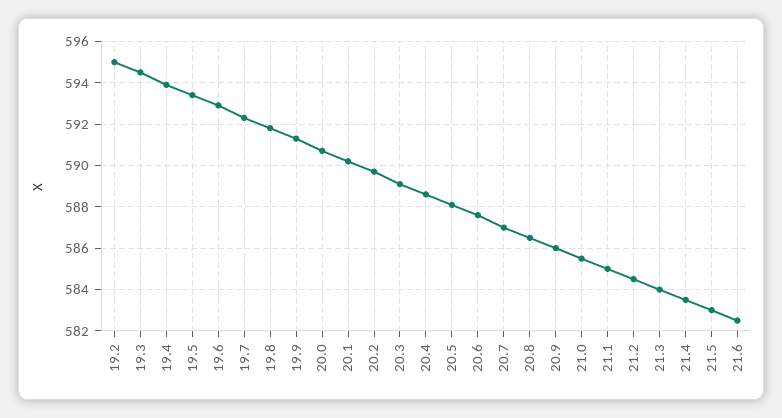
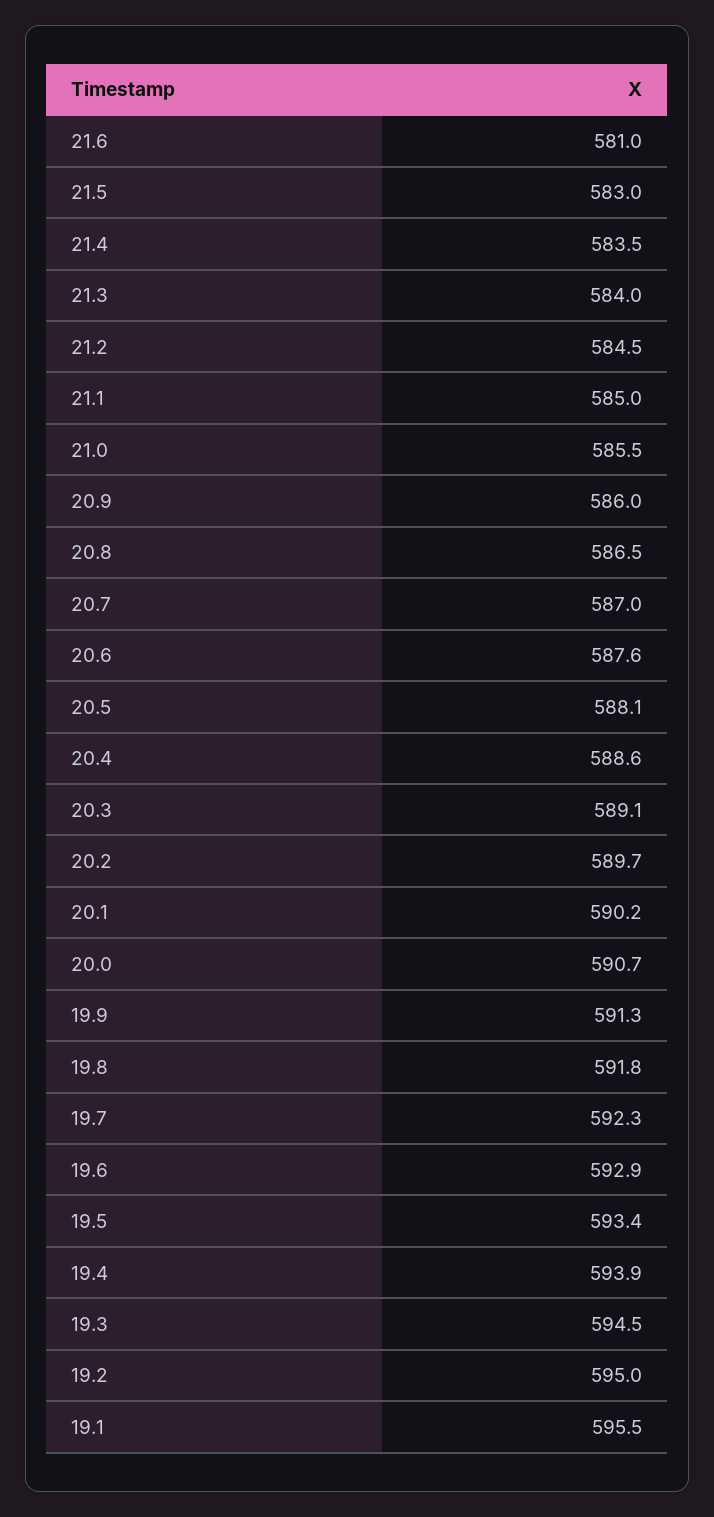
  {
    "19.2": 595,
    "19.3": 594.5,
    "19.4": 593.9,
    "19.5": 593.4,
    "19.6": 592.9,
    "19.7": 592.3,
    "19.8": 591.8,
    "19.9": 591.3,
    "20.0": 590.7,
    "20.1": 590.2,
    "20.2": 589.7,
    "20.3": 589.1,
    "20.4": 588.6,
    "20.5": 588.1,
    "20.6": 587.6,
    "20.7": 587,
    "20.8": 586.5,
    "20.9": 586,
    "21.0": 585.5,
    "21.1": 585,
    "21.2": 584.5,
    "21.3": 584,
    "21.4": 583.5,
    "21.5": 583,
-   "21.6": 582.5
+   "21.6": 581,
+   "19.1": 595.5
  }

